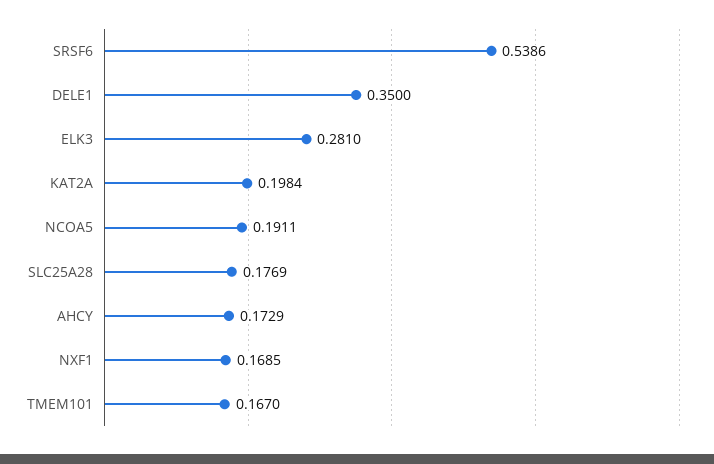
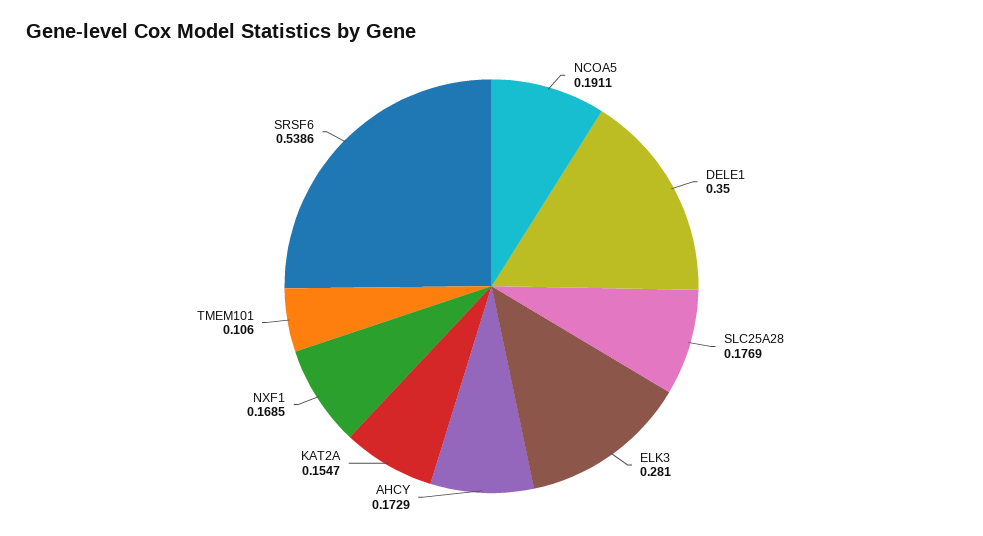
  {
    "SRSF6": 0.5386,
    "DELE1": 0.35,
    "ELK3": 0.281,
-   "KAT2A": 0.1984,
+   "KAT2A": 0.1547,
    "NCOA5": 0.1911,
    "SLC25A28": 0.1769,
    "AHCY": 0.1729,
    "NXF1": 0.1685,
-   "TMEM101": 0.167
+   "TMEM101": 0.106
  }

